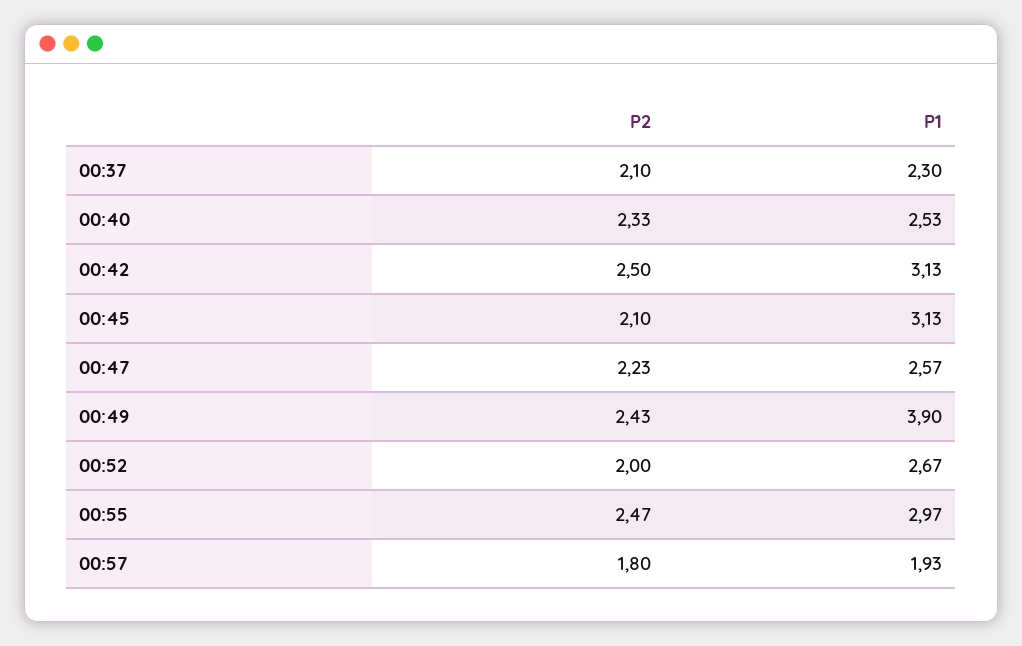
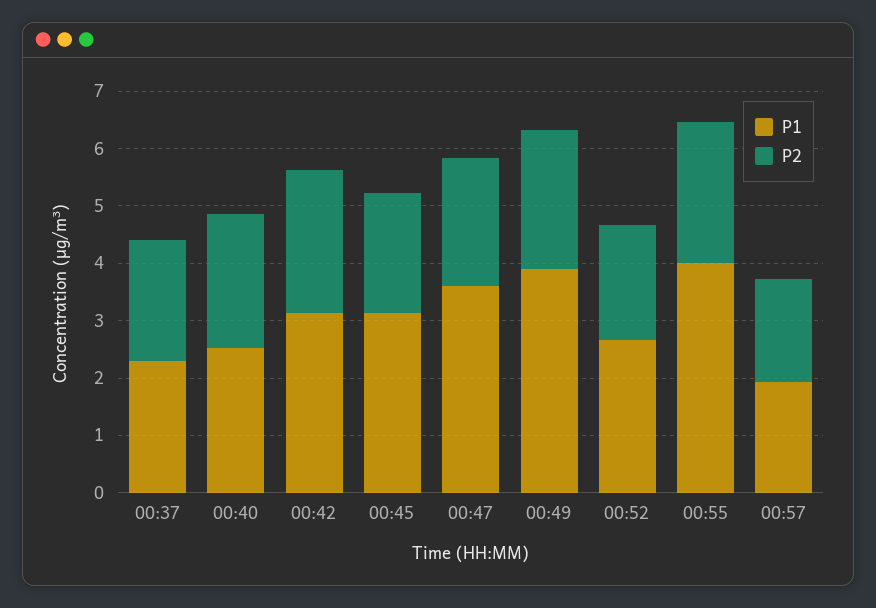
  {
    "P2": {
      "00:37": 2.1,
      "00:40": 2.33,
      "00:42": 2.5,
      "00:45": 2.1,
      "00:47": 2.23,
      "00:49": 2.43,
      "00:52": 2,
      "00:55": 2.47,
      "00:57": 1.8
    },
    "P1": {
      "00:37": 2.3,
      "00:40": 2.53,
      "00:42": 3.13,
      "00:45": 3.13,
-     "00:47": 2.57,
+     "00:47": 3.6,
      "00:49": 3.9,
      "00:52": 2.67,
-     "00:55": 2.97,
+     "00:55": 4,
      "00:57": 1.93
    }
  }

